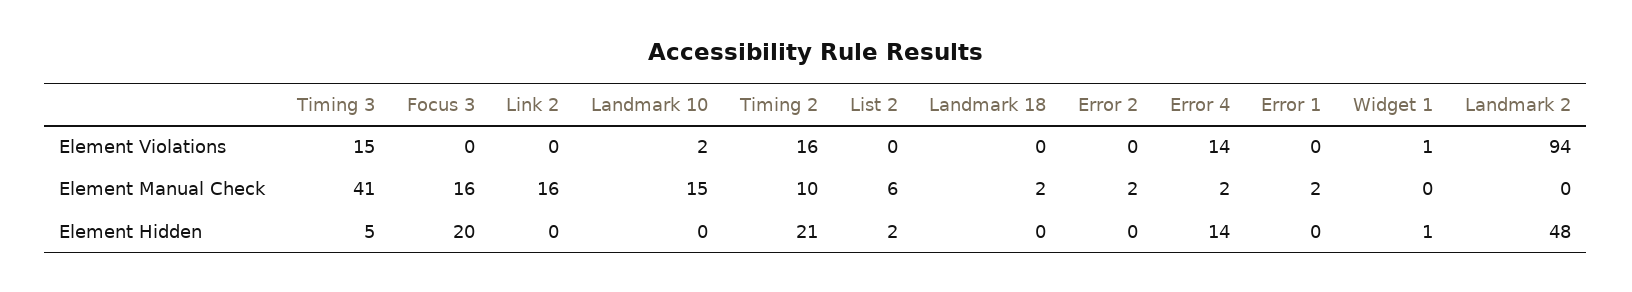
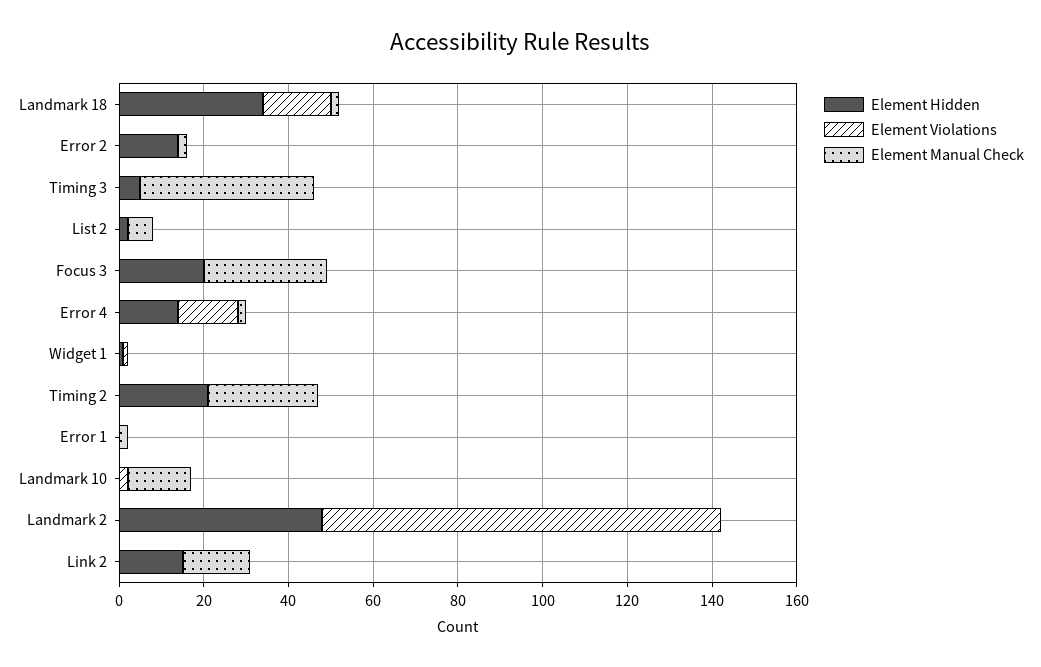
  {
    "Element Violations": {
-     "Timing 3": 15,
+     "Timing 3": 0,
      "Focus 3": 0,
      "Link 2": 0,
      "Landmark 10": 2,
-     "Timing 2": 16,
+     "Timing 2": 0,
      "List 2": 0,
-     "Landmark 18": 0,
+     "Landmark 18": 15,
      "Error 2": 0,
      "Error 4": 14,
      "Error 1": 0,
      "Widget 1": 1,
      "Landmark 2": 94
    },
    "Element Manual Check": {
      "Timing 3": 41,
-     "Focus 3": 16,
+     "Focus 3": 30,
      "Link 2": 16,
      "Landmark 10": 15,
-     "Timing 2": 10,
+     "Timing 2": 25,
      "List 2": 6,
      "Landmark 18": 2,
      "Error 2": 2,
      "Error 4": 2,
      "Error 1": 2,
      "Widget 1": 0,
      "Landmark 2": 0
    },
    "Element Hidden": {
      "Timing 3": 5,
      "Focus 3": 20,
-     "Link 2": 0,
+     "Link 2": 15,
      "Landmark 10": 0,
      "Timing 2": 21,
      "List 2": 2,
-     "Landmark 18": 0,
+     "Landmark 18": 35,
-     "Error 2": 0,
+     "Error 2": 15,
      "Error 4": 14,
      "Error 1": 0,
      "Widget 1": 1,
      "Landmark 2": 48
    }
  }

